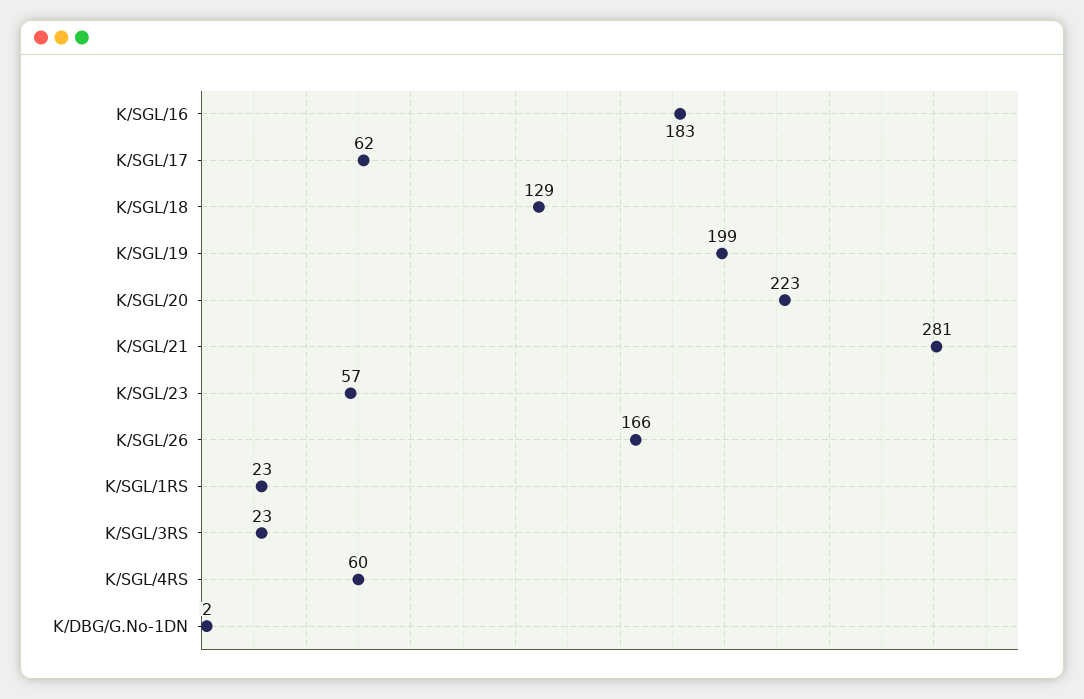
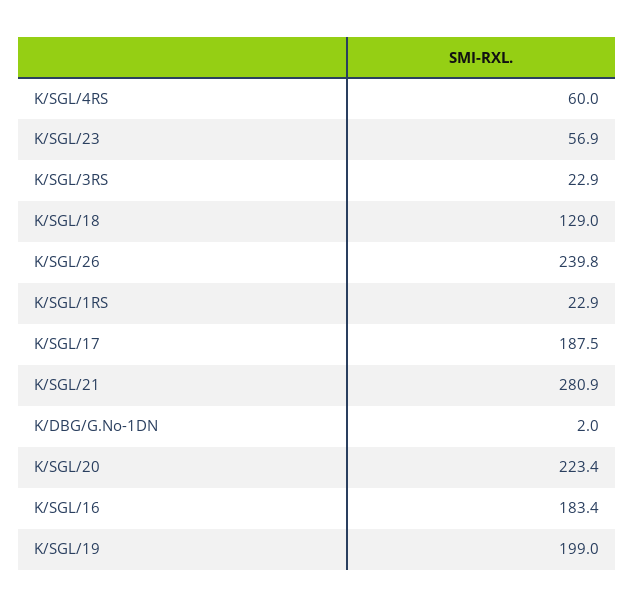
  {
    "K/SGL/16": 183.4,
-   "K/SGL/17": 62,
+   "K/SGL/17": 187.5,
    "K/SGL/18": 129,
    "K/SGL/19": 199,
    "K/SGL/20": 223.4,
    "K/SGL/21": 280.9,
    "K/SGL/23": 56.9,
-   "K/SGL/26": 166,
+   "K/SGL/26": 239.8,
    "K/SGL/1RS": 22.9,
    "K/SGL/3RS": 22.9,
    "K/SGL/4RS": 60,
    "K/DBG/G.No-1DN": 2
  }

